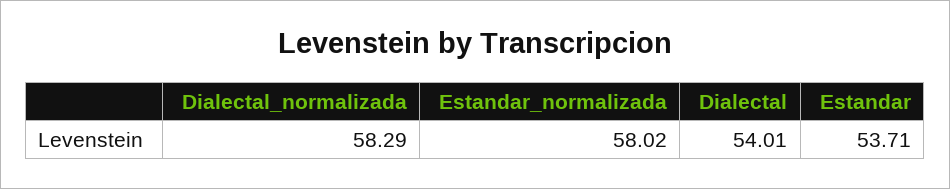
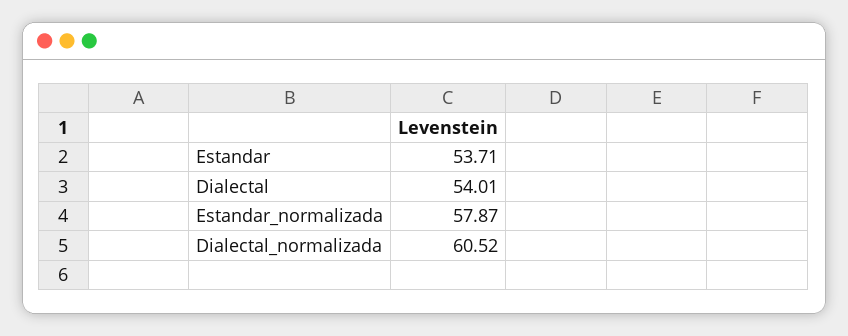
  {
-   "Dialectal_normalizada": 58.29,
+   "Dialectal_normalizada": 60.52,
-   "Estandar_normalizada": 58.02,
+   "Estandar_normalizada": 57.87,
    "Dialectal": 54.01,
    "Estandar": 53.71
  }

